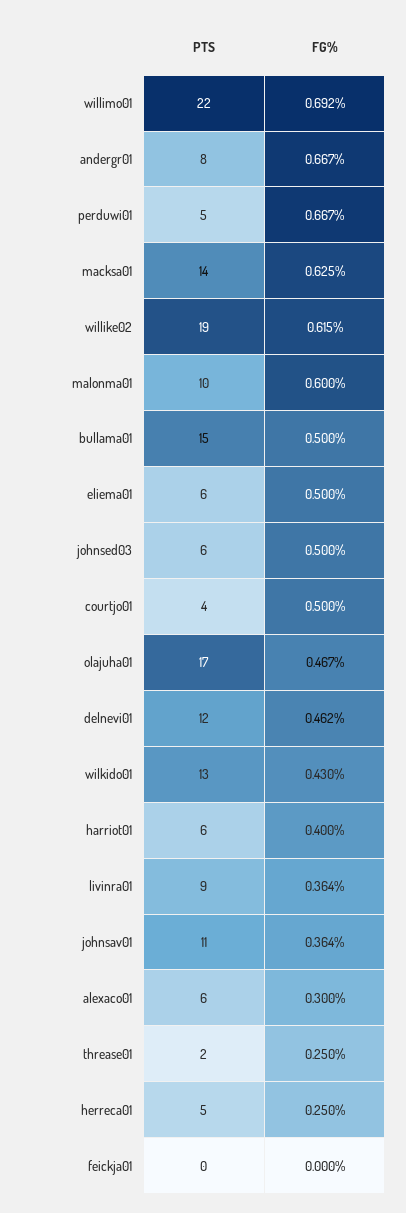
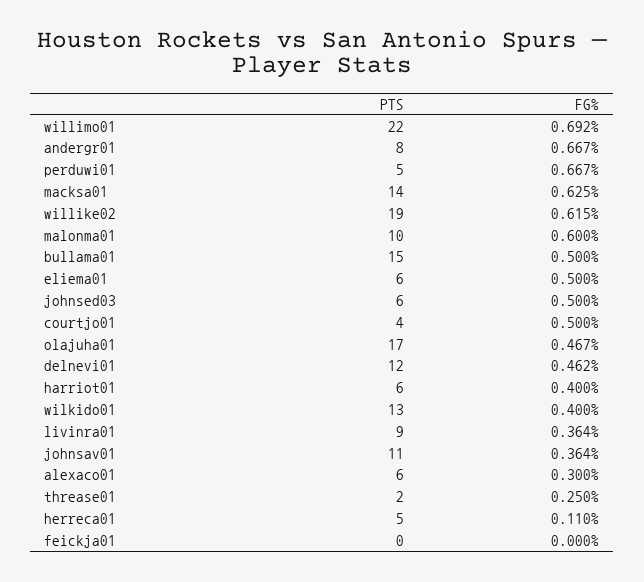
  {
    "PTS": {
      "willimo01": 22,
      "andergr01": 8,
      "perduwi01": 5,
      "macksa01": 14,
      "willike02": 19,
      "malonma01": 10,
      "bullama01": 15,
      "eliema01": 6,
      "johnsed03": 6,
      "courtjo01": 4,
      "olajuha01": 17,
      "delnevi01": 12,
      "wilkido01": 13,
      "harriot01": 6,
      "livinra01": 9,
      "johnsav01": 11,
      "alexaco01": 6,
      "threase01": 2,
      "herreca01": 5,
      "feickja01": 0
    },
    "FG%": {
      "willimo01": 0.692,
      "andergr01": 0.667,
      "perduwi01": 0.667,
      "macksa01": 0.625,
      "willike02": 0.615,
      "malonma01": 0.6,
      "bullama01": 0.5,
      "eliema01": 0.5,
      "johnsed03": 0.5,
      "courtjo01": 0.5,
      "olajuha01": 0.467,
      "delnevi01": 0.462,
-     "wilkido01": 0.43,
+     "wilkido01": 0.4,
      "harriot01": 0.4,
      "livinra01": 0.364,
      "johnsav01": 0.364,
      "alexaco01": 0.3,
      "threase01": 0.25,
-     "herreca01": 0.25,
+     "herreca01": 0.11,
      "feickja01": 0
    }
  }

